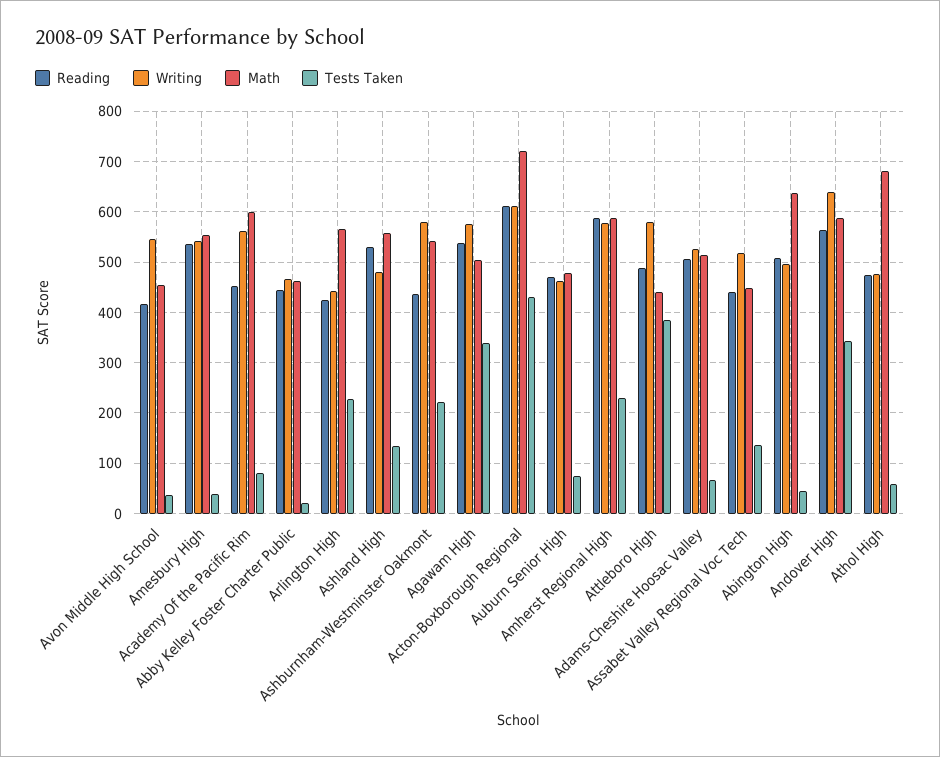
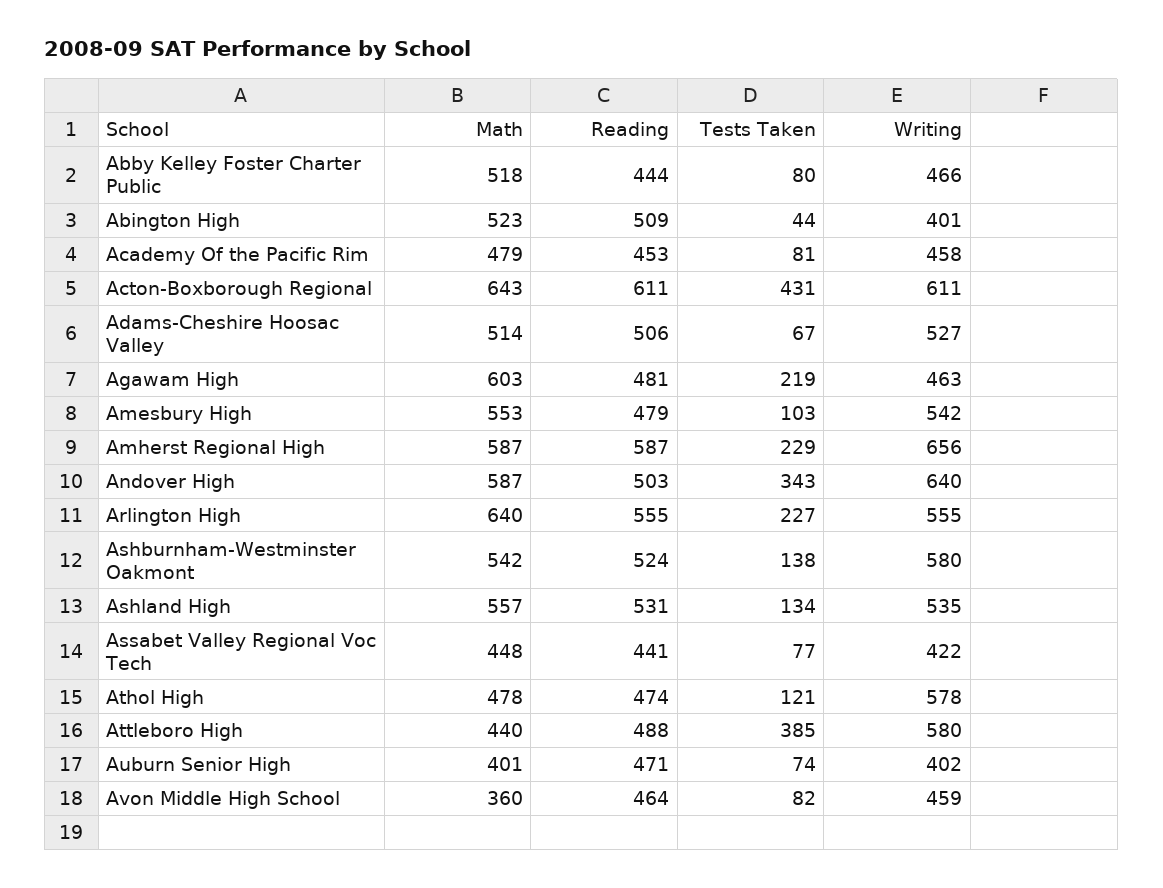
  {
    "Reading": {
-     "Avon Middle High School": 420,
+     "Avon Middle High School": 464,
-     "Amesbury High": 540,
+     "Amesbury High": 479,
      "Academy Of the Pacific Rim": 453,
      "Abby Kelley Foster Charter Public": 444,
-     "Arlington High": 420,
+     "Arlington High": 555,
      "Ashland High": 531,
-     "Ashburnham-Westminster Oakmont": 440,
+     "Ashburnham-Westminster Oakmont": 524,
-     "Agawam High": 540,
+     "Agawam High": 481,
      "Acton-Boxborough Regional": 611,
      "Auburn Senior High": 471,
      "Amherst Regional High": 587,
      "Attleboro High": 488,
      "Adams-Cheshire Hoosac Valley": 506,
      "Assabet Valley Regional Voc Tech": 441,
      "Abington High": 509,
-     "Andover High": 560,
+     "Andover High": 503,
      "Athol High": 474
    },
    "Writing": {
-     "Avon Middle High School": 540,
+     "Avon Middle High School": 459,
      "Amesbury High": 542,
-     "Academy Of the Pacific Rim": 560,
+     "Academy Of the Pacific Rim": 458,
      "Abby Kelley Foster Charter Public": 466,
-     "Arlington High": 440,
+     "Arlington High": 555,
-     "Ashland High": 480,
+     "Ashland High": 535,
      "Ashburnham-Westminster Oakmont": 580,
-     "Agawam High": 580,
+     "Agawam High": 463,
      "Acton-Boxborough Regional": 611,
-     "Auburn Senior High": 460,
+     "Auburn Senior High": 402,
-     "Amherst Regional High": 580,
+     "Amherst Regional High": 656,
      "Attleboro High": 580,
      "Adams-Cheshire Hoosac Valley": 527,
-     "Assabet Valley Regional Voc Tech": 520,
+     "Assabet Valley Regional Voc Tech": 422,
-     "Abington High": 500,
+     "Abington High": 401,
      "Andover High": 640,
-     "Athol High": 480
+     "Athol High": 578
    },
    "Math": {
-     "Avon Middle High School": 460,
+     "Avon Middle High School": 360,
      "Amesbury High": 553,
-     "Academy Of the Pacific Rim": 600,
+     "Academy Of the Pacific Rim": 479,
-     "Abby Kelley Foster Charter Public": 460,
+     "Abby Kelley Foster Charter Public": 518,
-     "Arlington High": 560,
+     "Arlington High": 640,
      "Ashland High": 557,
      "Ashburnham-Westminster Oakmont": 542,
-     "Agawam High": 500,
+     "Agawam High": 603,
-     "Acton-Boxborough Regional": 720,
+     "Acton-Boxborough Regional": 643,
-     "Auburn Senior High": 480,
+     "Auburn Senior High": 401,
      "Amherst Regional High": 587,
      "Attleboro High": 440,
      "Adams-Cheshire Hoosac Valley": 514,
      "Assabet Valley Regional Voc Tech": 448,
-     "Abington High": 640,
+     "Abington High": 523,
      "Andover High": 587,
-     "Athol High": 680
+     "Athol High": 478
    },
    "Tests Taken": {
-     "Avon Middle High School": 40,
+     "Avon Middle High School": 82,
-     "Amesbury High": 40,
+     "Amesbury High": 103,
      "Academy Of the Pacific Rim": 81,
-     "Abby Kelley Foster Charter Public": 20,
+     "Abby Kelley Foster Charter Public": 80,
      "Arlington High": 227,
      "Ashland High": 134,
-     "Ashburnham-Westminster Oakmont": 220,
+     "Ashburnham-Westminster Oakmont": 138,
-     "Agawam High": 340,
+     "Agawam High": 219,
      "Acton-Boxborough Regional": 431,
      "Auburn Senior High": 74,
      "Amherst Regional High": 229,
      "Attleboro High": 385,
      "Adams-Cheshire Hoosac Valley": 67,
-     "Assabet Valley Regional Voc Tech": 140,
+     "Assabet Valley Regional Voc Tech": 77,
      "Abington High": 44,
      "Andover High": 343,
-     "Athol High": 60
+     "Athol High": 121
    }
  }

